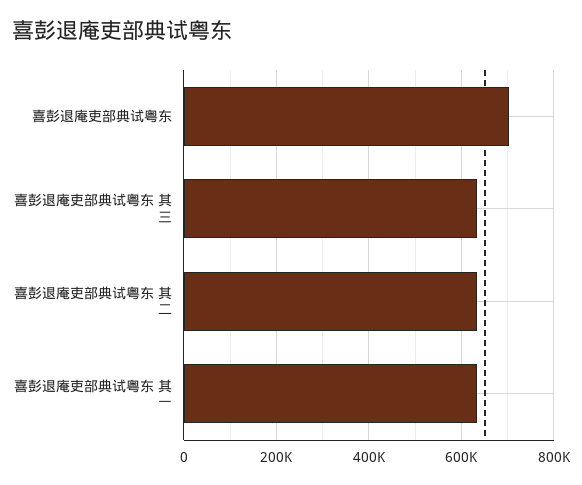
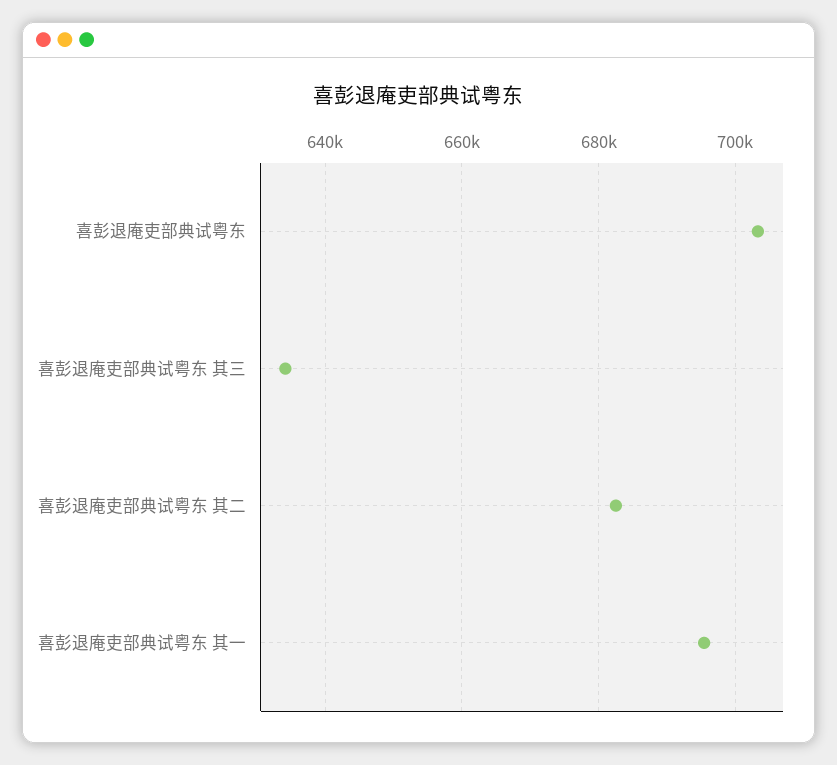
  {
    "喜彭退庵吏部典试粤东": 704000,
    "喜彭退庵吏部典试粤东 其三": 634000,
-   "喜彭退庵吏部典试粤东 其二": 640000,
+   "喜彭退庵吏部典试粤东 其二": 682000,
-   "喜彭退庵吏部典试粤东 其一": 640000
+   "喜彭退庵吏部典试粤东 其一": 696000
  }

